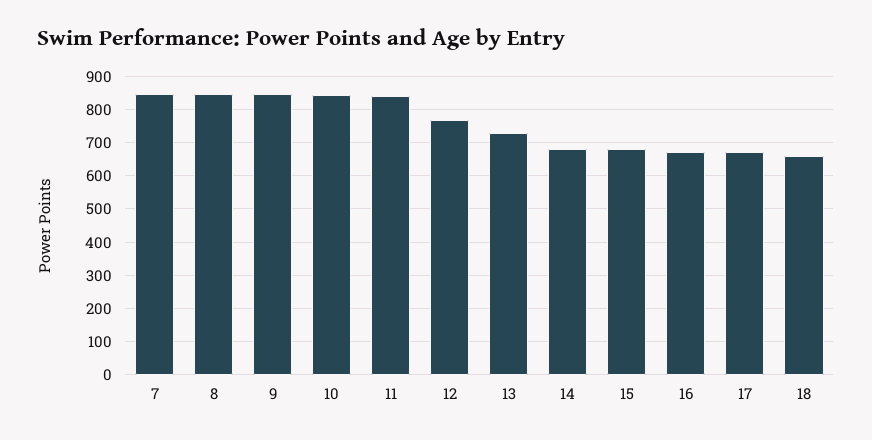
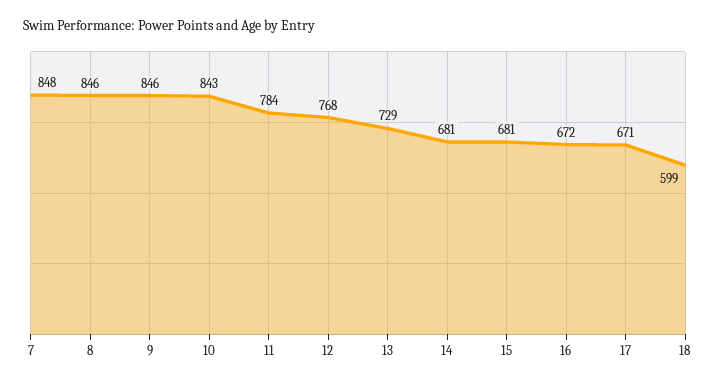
  {
    "7": 848,
    "8": 846,
    "9": 846,
    "10": 843,
-   "11": 840,
+   "11": 784,
    "12": 768,
    "13": 729,
    "14": 681,
    "15": 681,
    "16": 672,
    "17": 671,
-   "18": 660
+   "18": 599
  }

